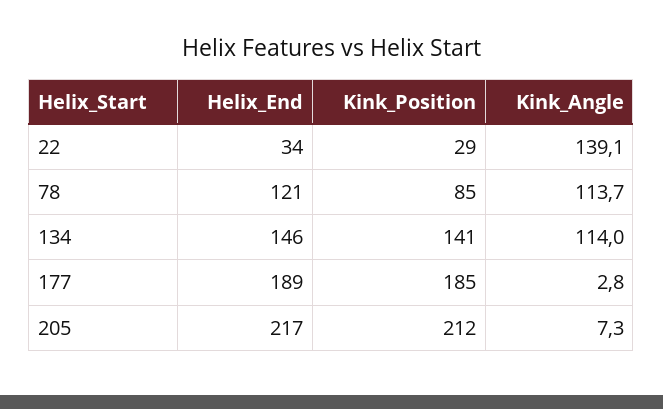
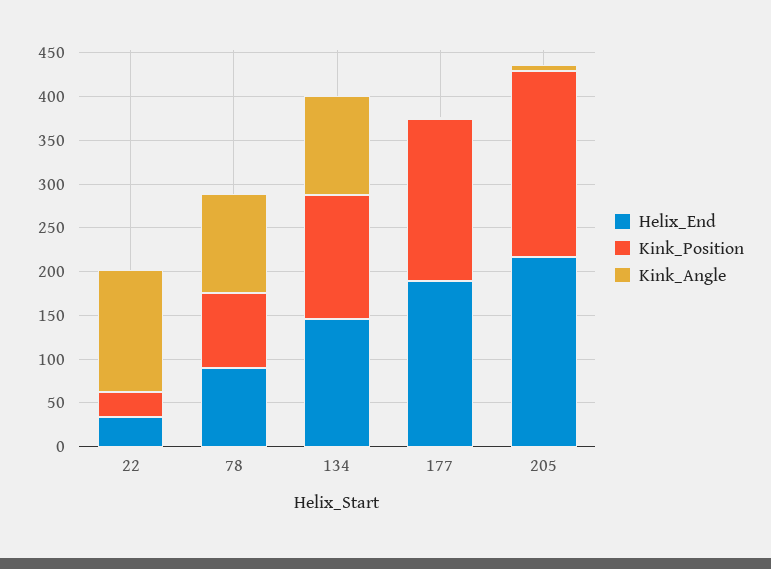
  {
    "Helix_End": {
      "22": 34,
-     "78": 121,
+     "78": 90,
      "134": 146,
      "177": 189,
      "205": 217
    },
    "Kink_Position": {
      "22": 29,
      "78": 85,
      "134": 141,
      "177": 185,
      "205": 212
    },
    "Kink_Angle": {
      "22": 139.1,
      "78": 113.7,
      "134": 114,
      "177": 2.8,
      "205": 7.3
    }
  }

